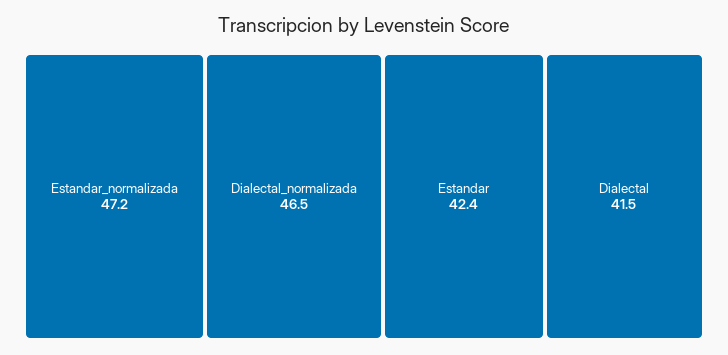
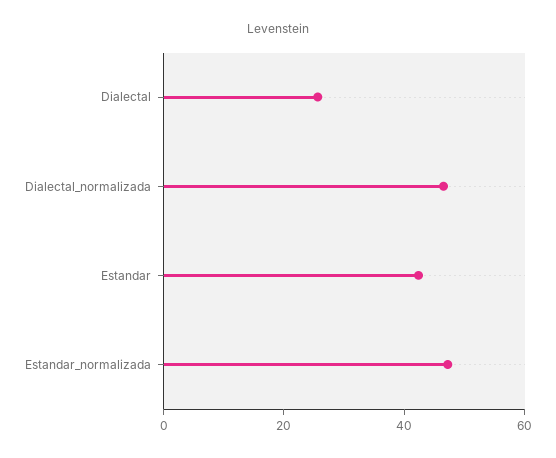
  {
    "Estandar_normalizada": 47.2,
    "Dialectal_normalizada": 46.5,
    "Estandar": 42.4,
-   "Dialectal": 41.5
+   "Dialectal": 25
  }

